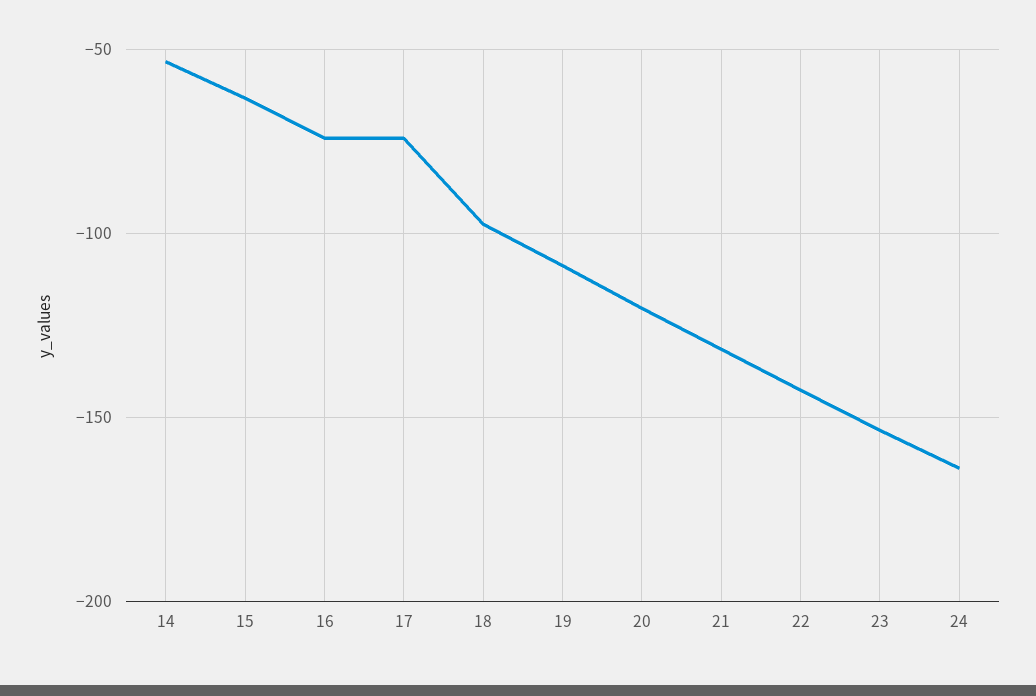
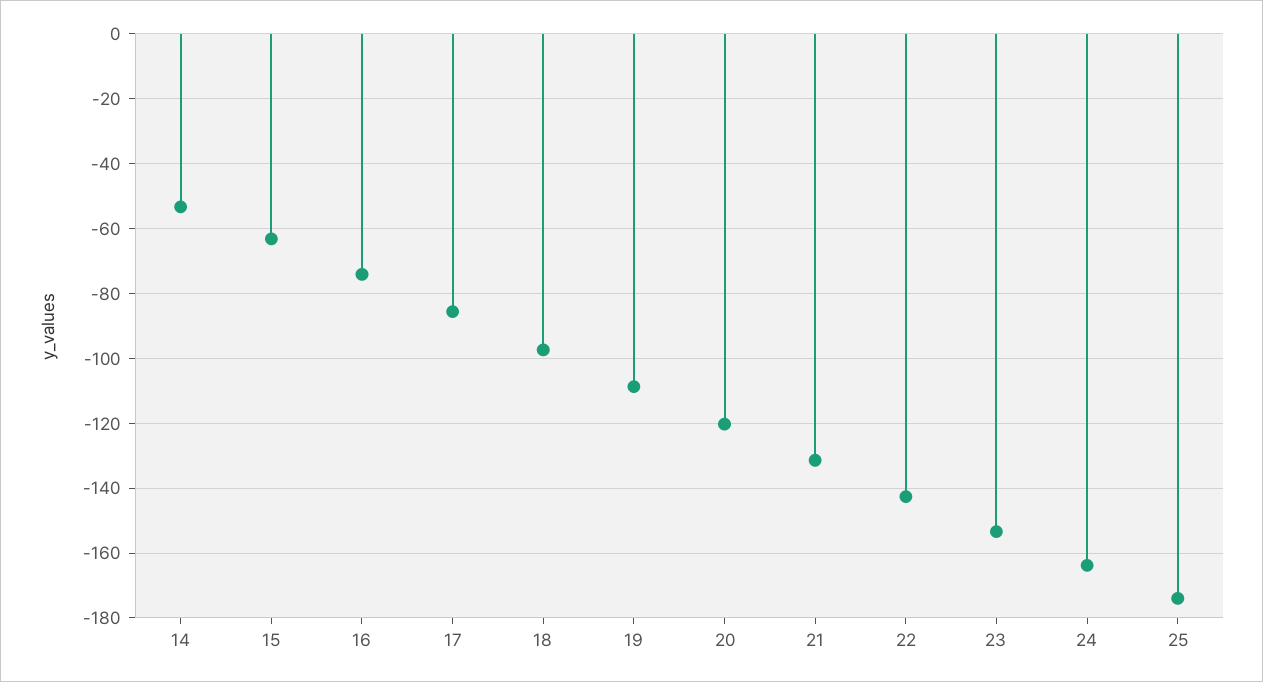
  {
    "14": -54,
    "15": -64,
    "16": -74,
-   "17": -75,
+   "17": -86,
    "18": -98,
    "19": -108,
    "20": -120,
    "21": -132,
    "22": -142,
    "23": -154,
-   "24": -164
+   "24": -164,
+   "25": -174
  }

